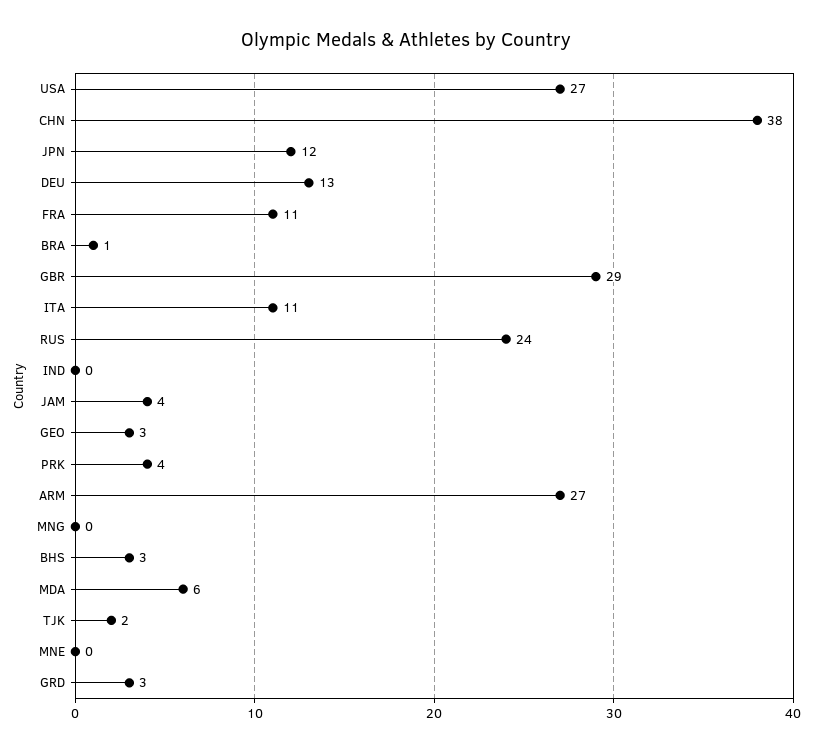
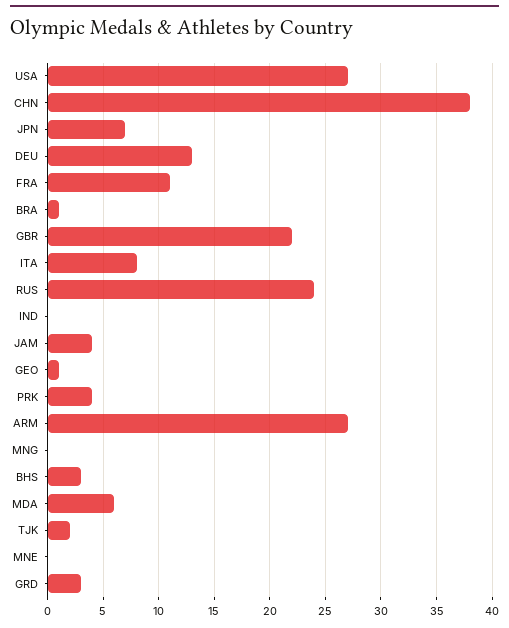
  {
    "USA": 27,
    "CHN": 38,
-   "JPN": 12,
+   "JPN": 7,
    "DEU": 13,
    "FRA": 11,
    "BRA": 1,
-   "GBR": 29,
+   "GBR": 22,
-   "ITA": 11,
+   "ITA": 8,
    "RUS": 24,
    "IND": 0,
    "JAM": 4,
-   "GEO": 3,
+   "GEO": 1,
    "PRK": 4,
    "ARM": 27,
    "MNG": 0,
    "BHS": 3,
    "MDA": 6,
    "TJK": 2,
    "MNE": 0,
    "GRD": 3
  }

